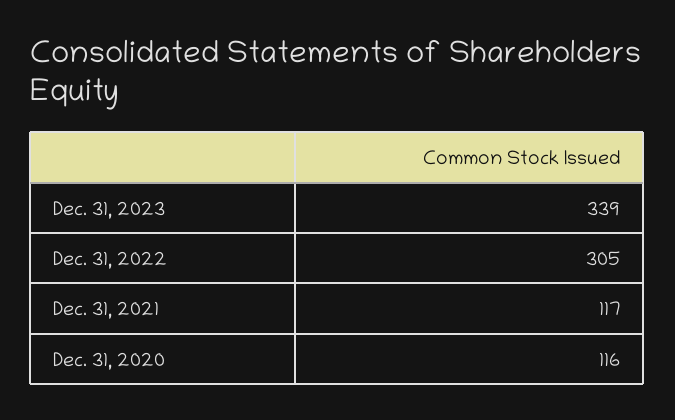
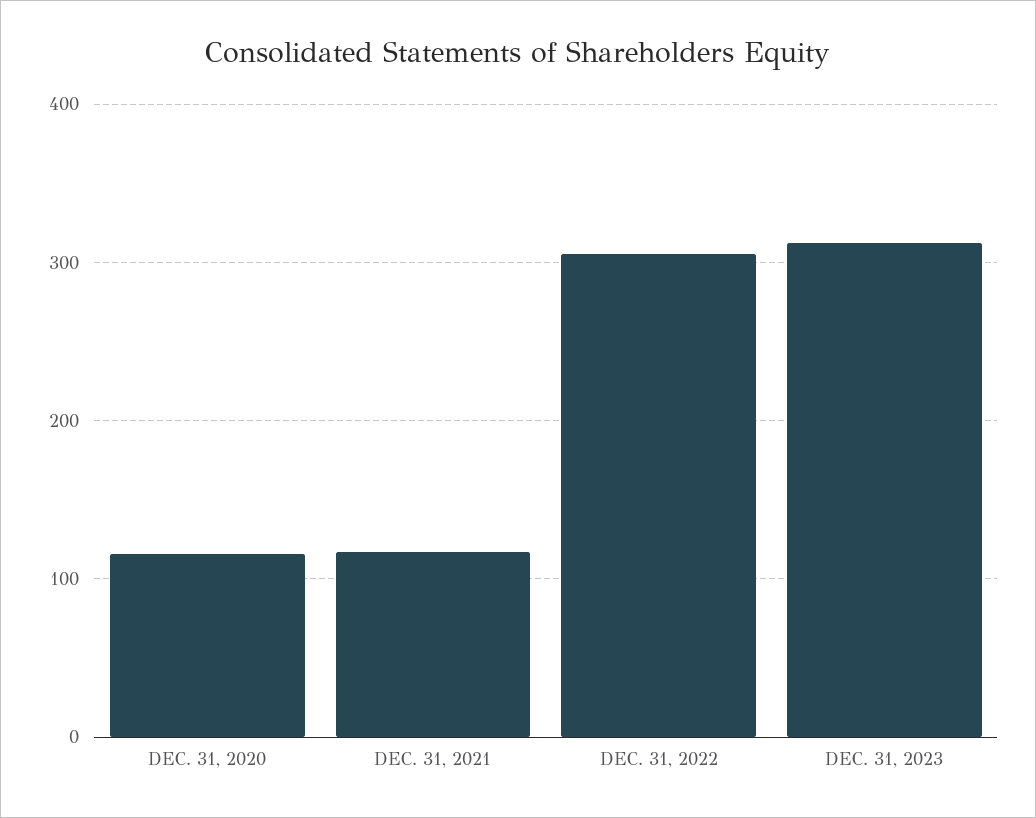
  {
-   "Dec. 31, 2023": 339,
+   "Dec. 31, 2023": 310,
    "Dec. 31, 2022": 305,
    "Dec. 31, 2021": 117,
    "Dec. 31, 2020": 116
  }

